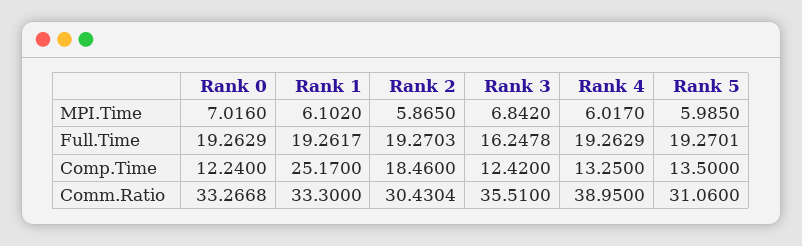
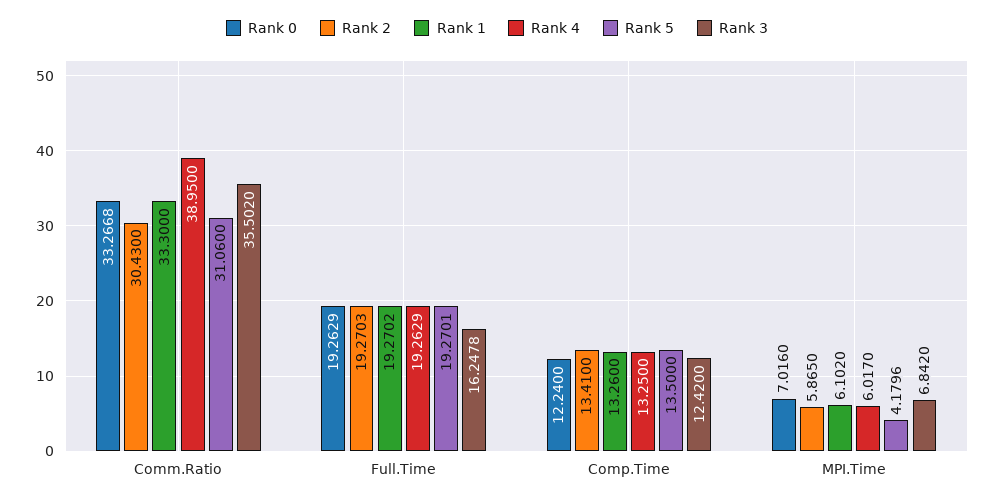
  {
    "Rank 0": {
      "MPI.Time": 7.016,
      "Full.Time": 19.2629,
      "Comp.Time": 12.24,
      "Comm.Ratio": 33.2668
    },
    "Rank 1": {
      "MPI.Time": 6.102,
-     "Full.Time": 19.2617,
+     "Full.Time": 19.2702,
-     "Comp.Time": 25.17,
+     "Comp.Time": 13.26,
      "Comm.Ratio": 33.3
    },
    "Rank 2": {
      "MPI.Time": 5.865,
      "Full.Time": 19.2703,
-     "Comp.Time": 18.46,
+     "Comp.Time": 13.41,
-     "Comm.Ratio": 30.4304
+     "Comm.Ratio": 30.43
    },
    "Rank 3": {
      "MPI.Time": 6.842,
      "Full.Time": 16.2478,
      "Comp.Time": 12.42,
-     "Comm.Ratio": 35.51
+     "Comm.Ratio": 35.502
    },
    "Rank 4": {
      "MPI.Time": 6.017,
      "Full.Time": 19.2629,
      "Comp.Time": 13.25,
      "Comm.Ratio": 38.95
    },
    "Rank 5": {
-     "MPI.Time": 5.985,
+     "MPI.Time": 4.1796,
      "Full.Time": 19.2701,
      "Comp.Time": 13.5,
      "Comm.Ratio": 31.06
    }
  }

